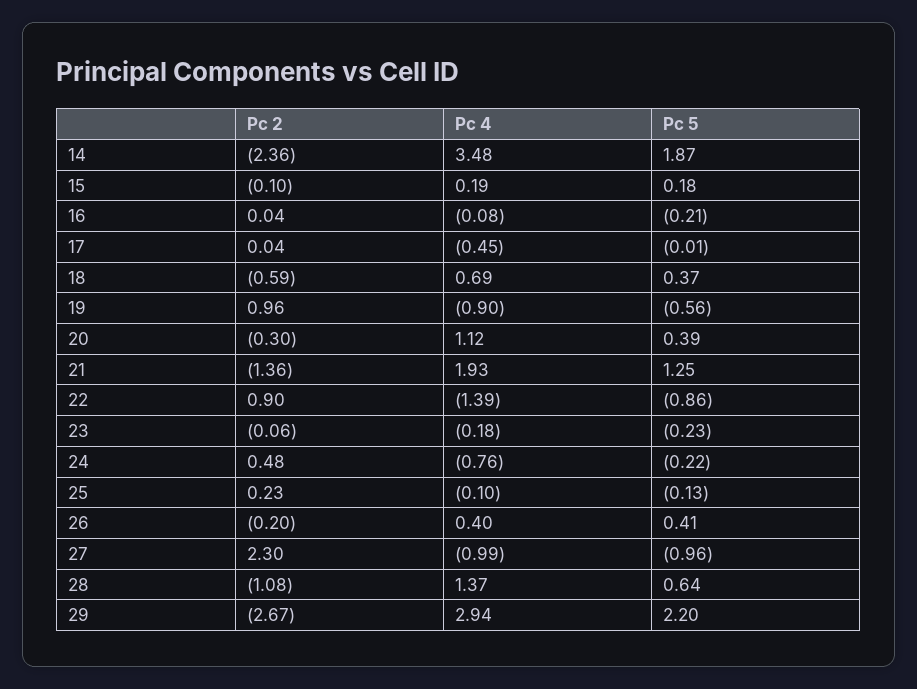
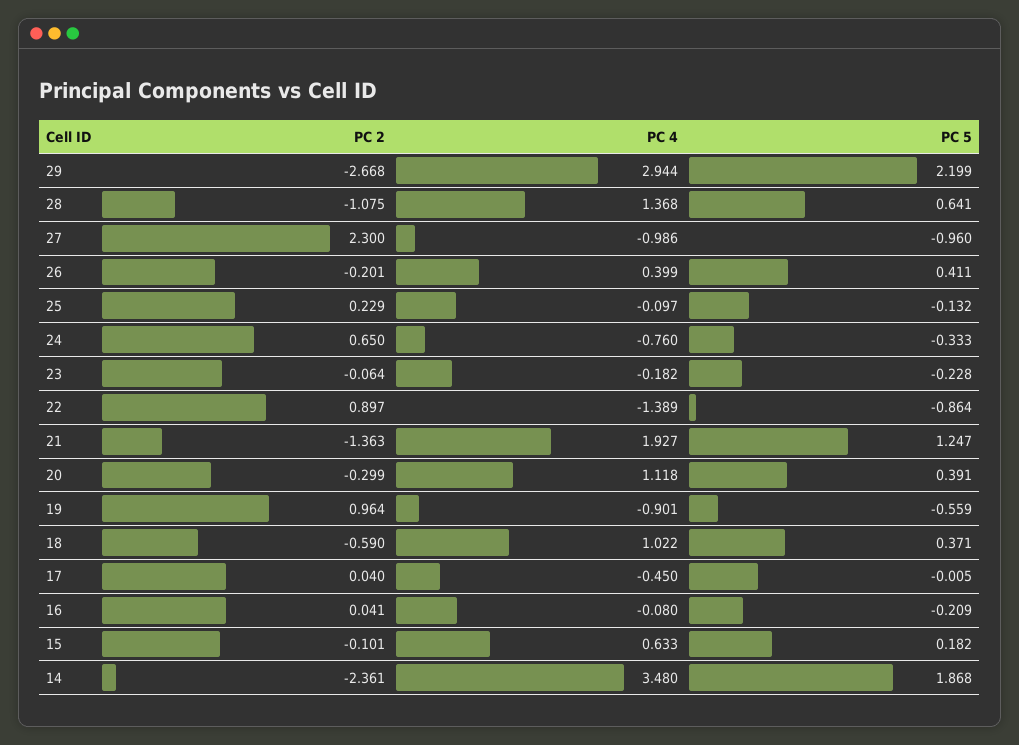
  {
    "Pc 2": {
      "14": -2.361,
      "15": -0.101,
      "16": 0.041,
      "17": 0.04,
      "18": -0.59,
      "19": 0.964,
      "20": -0.299,
      "21": -1.363,
      "22": 0.897,
      "23": -0.064,
-     "24": 0.48,
+     "24": 0.65,
      "25": 0.229,
      "26": -0.201,
      "27": 2.3,
      "28": -1.075,
      "29": -2.668
    },
    "Pc 4": {
      "14": 3.48,
-     "15": 0.19,
+     "15": 0.633,
      "16": -0.08,
      "17": -0.45,
-     "18": 0.69,
+     "18": 1.022,
      "19": -0.901,
      "20": 1.118,
      "21": 1.927,
      "22": -1.389,
      "23": -0.182,
      "24": -0.76,
      "25": -0.097,
      "26": 0.399,
      "27": -0.986,
      "28": 1.368,
      "29": 2.944
    },
    "Pc 5": {
      "14": 1.868,
      "15": 0.182,
      "16": -0.209,
      "17": -0.005,
      "18": 0.371,
      "19": -0.559,
      "20": 0.391,
      "21": 1.247,
      "22": -0.864,
      "23": -0.228,
-     "24": -0.22,
+     "24": -0.333,
      "25": -0.132,
      "26": 0.411,
      "27": -0.96,
      "28": 0.641,
      "29": 2.199
    }
  }

